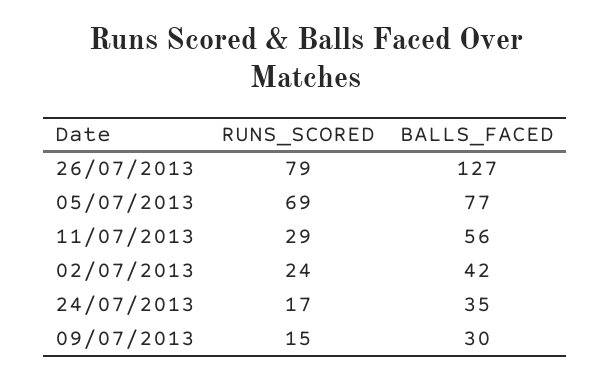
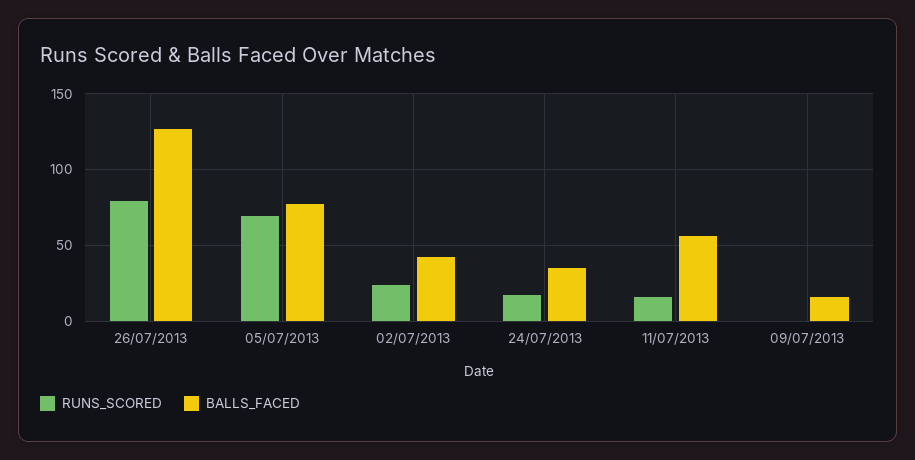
  {
    "RUNS_SCORED": {
      "26/07/2013": 79,
      "05/07/2013": 69,
-     "11/07/2013": 29,
+     "11/07/2013": 15,
      "02/07/2013": 24,
      "24/07/2013": 17,
-     "09/07/2013": 15
+     "09/07/2013": 0
    },
    "BALLS_FACED": {
      "26/07/2013": 127,
      "05/07/2013": 77,
      "11/07/2013": 56,
      "02/07/2013": 42,
      "24/07/2013": 35,
-     "09/07/2013": 30
+     "09/07/2013": 15
    }
  }

